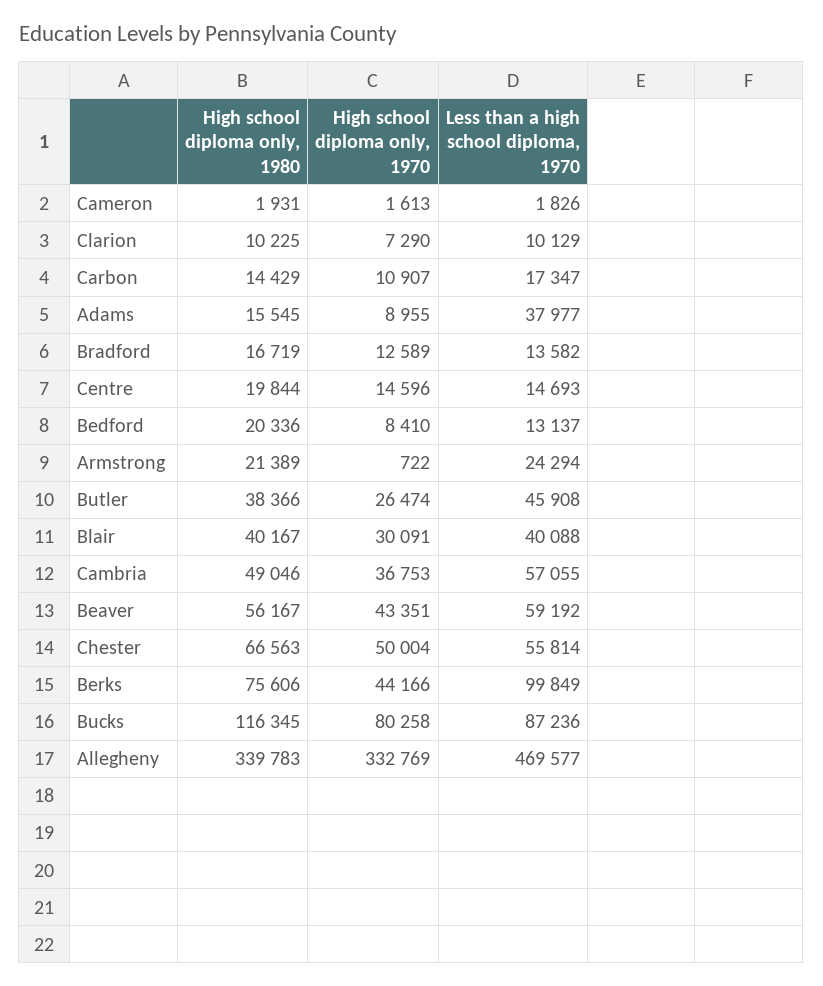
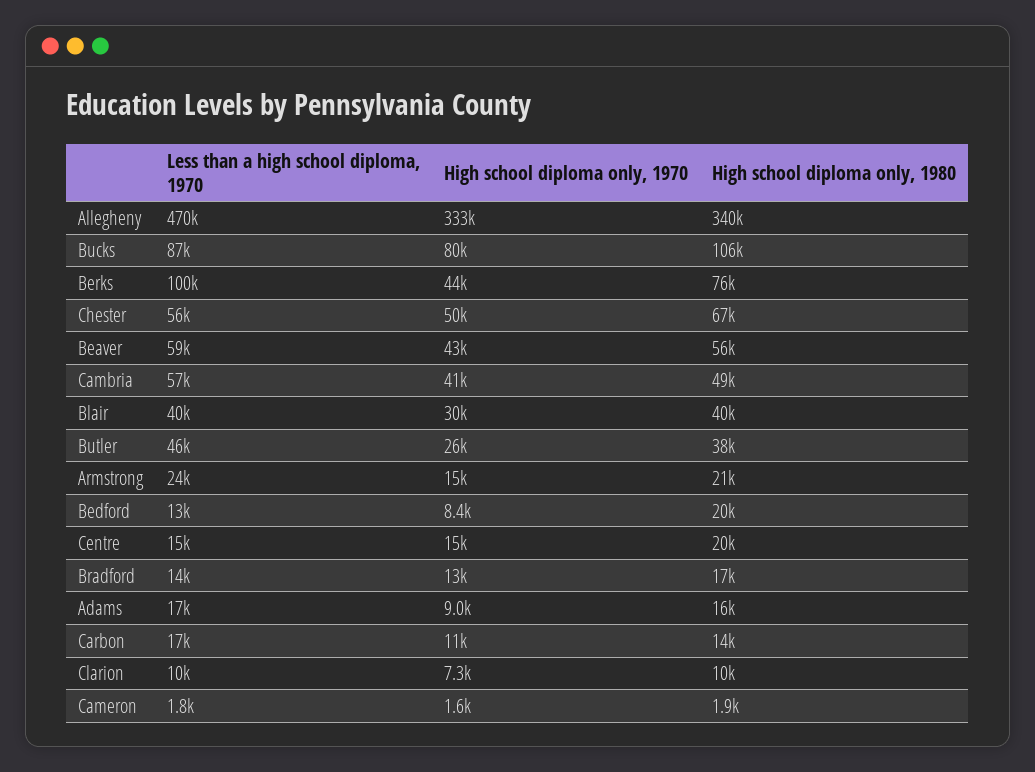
  {
    "High school diploma only, 1980": {
      "Cameron": 1931,
      "Clarion": 10225,
      "Carbon": 14429,
      "Adams": 15545,
      "Bradford": 16719,
      "Centre": 19844,
      "Bedford": 20336,
      "Armstrong": 21389,
      "Butler": 38366,
      "Blair": 40167,
      "Cambria": 49046,
      "Beaver": 56167,
      "Chester": 66563,
      "Berks": 75606,
-     "Bucks": 116345,
+     "Bucks": 106000,
      "Allegheny": 339783
    },
    "High school diploma only, 1970": {
      "Cameron": 1613,
      "Clarion": 7290,
      "Carbon": 10907,
      "Adams": 8955,
      "Bradford": 12589,
      "Centre": 14596,
      "Bedford": 8410,
-     "Armstrong": 722,
+     "Armstrong": 15000,
      "Butler": 26474,
      "Blair": 30091,
-     "Cambria": 36753,
+     "Cambria": 41000,
      "Beaver": 43351,
      "Chester": 50004,
      "Berks": 44166,
      "Bucks": 80258,
      "Allegheny": 332769
    },
    "Less than a high school diploma, 1970": {
      "Cameron": 1826,
      "Clarion": 10129,
      "Carbon": 17347,
-     "Adams": 37977,
+     "Adams": 17000,
      "Bradford": 13582,
      "Centre": 14693,
      "Bedford": 13137,
      "Armstrong": 24294,
      "Butler": 45908,
      "Blair": 40088,
      "Cambria": 57055,
      "Beaver": 59192,
      "Chester": 55814,
      "Berks": 99849,
      "Bucks": 87236,
      "Allegheny": 469577
    }
  }

